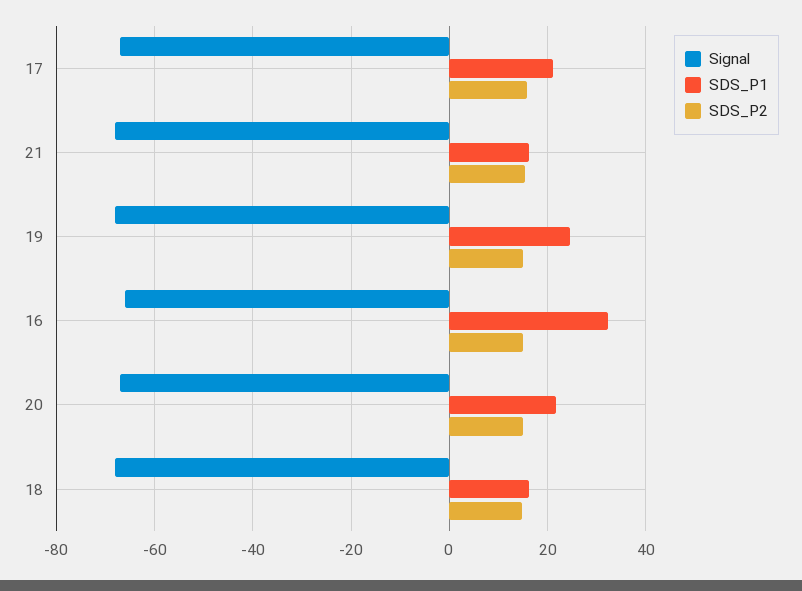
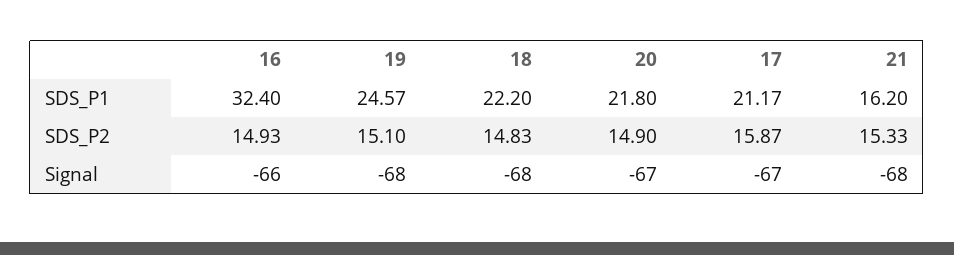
  {
    "Signal": {
      "17": -67,
      "21": -68,
      "19": -68,
      "16": -66,
      "20": -67,
      "18": -68
    },
    "SDS_P1": {
      "17": 21.17,
      "21": 16.2,
      "19": 24.57,
      "16": 32.4,
      "20": 21.8,
-     "18": 16
+     "18": 22.2
    },
    "SDS_P2": {
      "17": 15.87,
      "21": 15.33,
      "19": 15.1,
      "16": 14.93,
      "20": 14.9,
      "18": 14.83
    }
  }

